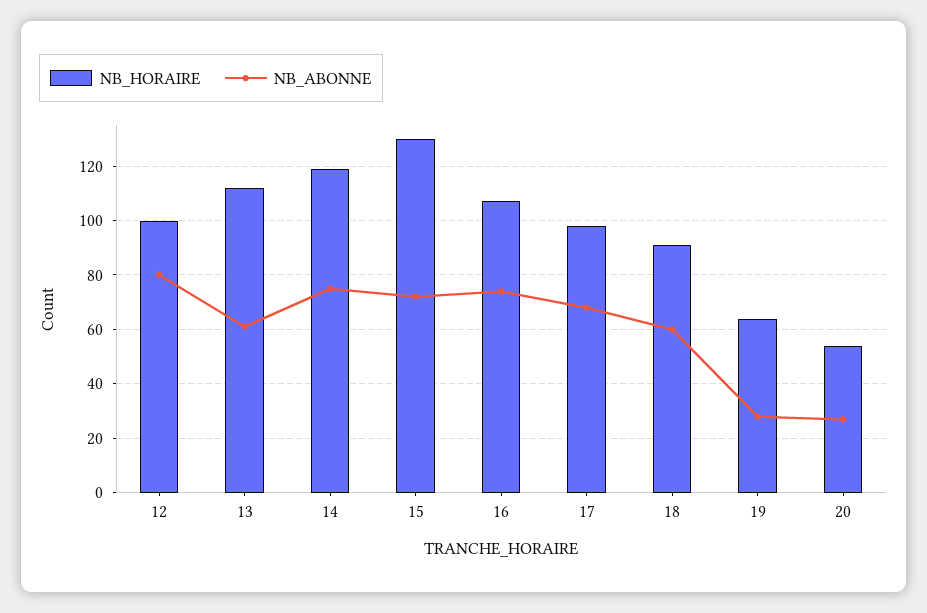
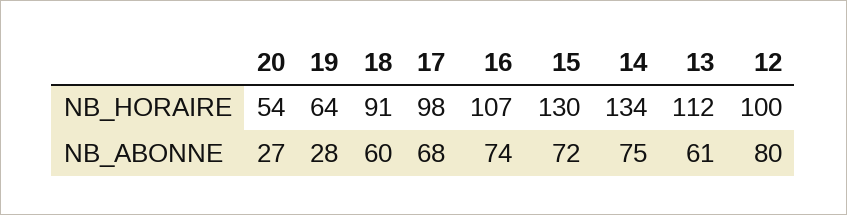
  {
    "NB_HORAIRE": {
      "12": 100,
      "13": 112,
-     "14": 120,
+     "14": 134,
      "15": 130,
      "16": 107,
      "17": 98,
      "18": 91,
      "19": 64,
      "20": 54
    },
    "NB_ABONNE": {
      "12": 80,
      "13": 61,
      "14": 75,
      "15": 72,
      "16": 74,
      "17": 68,
      "18": 60,
      "19": 28,
      "20": 27
    }
  }

